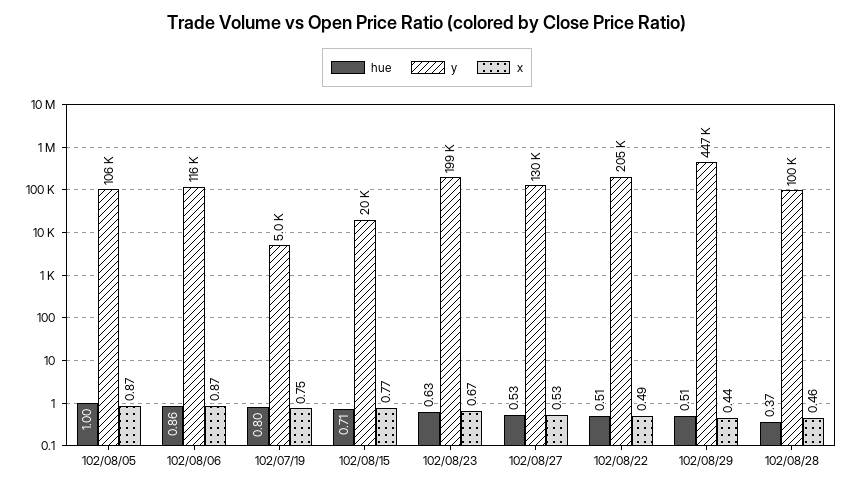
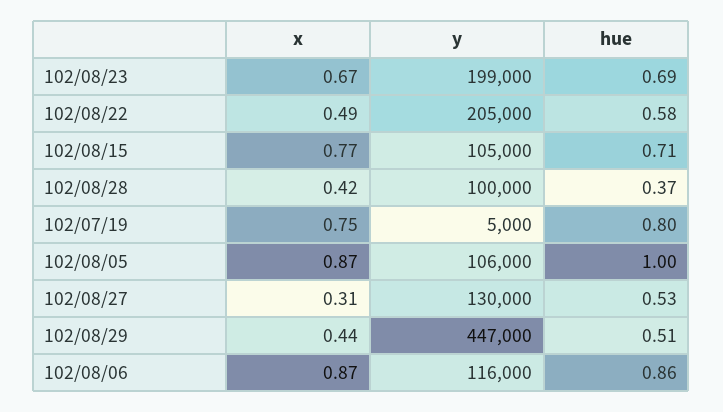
  {
    "hue": {
      "102/08/05": 1,
      "102/08/06": 0.86,
      "102/07/19": 0.8,
      "102/08/15": 0.71,
-     "102/08/23": 0.63,
+     "102/08/23": 0.69,
      "102/08/27": 0.53,
-     "102/08/22": 0.51,
+     "102/08/22": 0.58,
      "102/08/29": 0.51,
      "102/08/28": 0.37
    },
    "y": {
      "102/08/05": 106000,
      "102/08/06": 116000,
      "102/07/19": 5000,
-     "102/08/15": 20000,
+     "102/08/15": 105000,
      "102/08/23": 199000,
      "102/08/27": 130000,
      "102/08/22": 205000,
      "102/08/29": 447000,
      "102/08/28": 100000
    },
    "x": {
      "102/08/05": 0.87,
      "102/08/06": 0.87,
      "102/07/19": 0.75,
      "102/08/15": 0.77,
      "102/08/23": 0.67,
-     "102/08/27": 0.53,
+     "102/08/27": 0.31,
      "102/08/22": 0.49,
      "102/08/29": 0.44,
-     "102/08/28": 0.46
+     "102/08/28": 0.42
    }
  }

